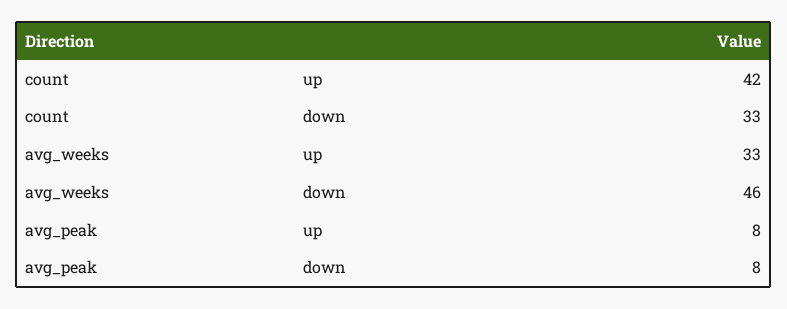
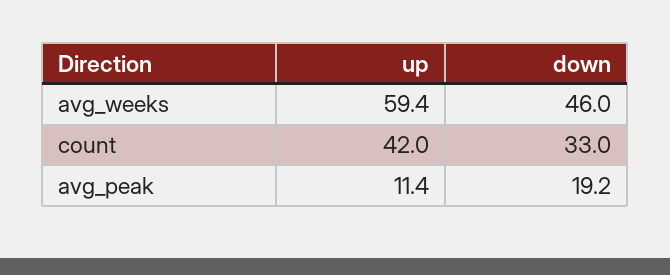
  {
    "count": {
      "up": 42,
      "down": 33
    },
    "avg_weeks": {
-     "up": 33,
+     "up": 59.4,
      "down": 46
    },
    "avg_peak": {
-     "up": 8,
+     "up": 11.4,
-     "down": 8
+     "down": 19.2
    }
  }

